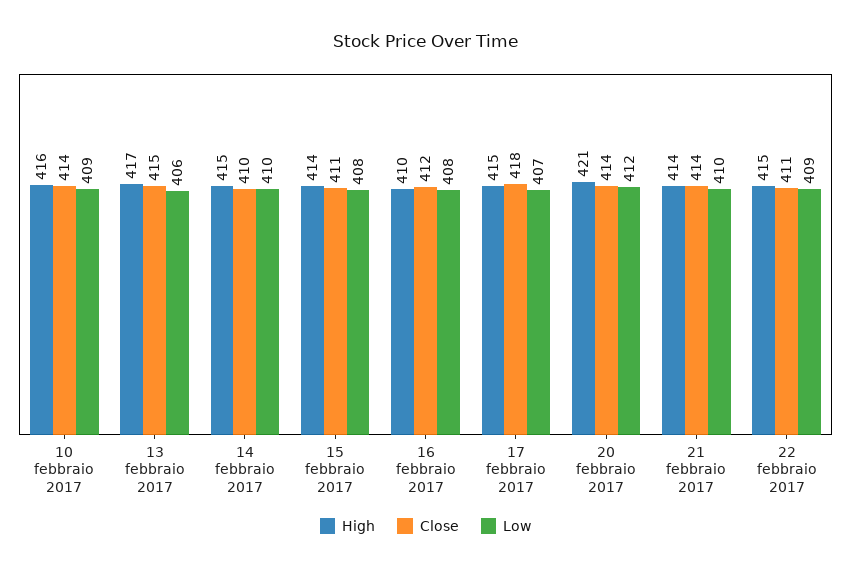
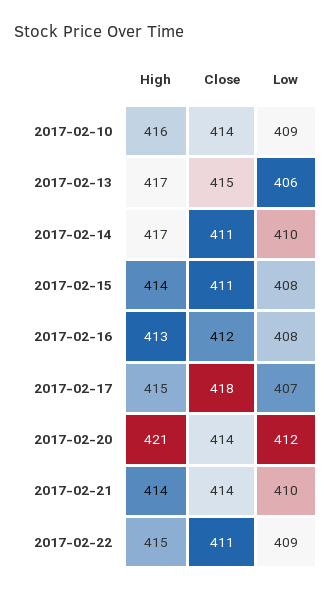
  {
    "High": {
      "10 febbraio 2017": 416,
      "13 febbraio 2017": 417,
-     "14 febbraio 2017": 415,
+     "14 febbraio 2017": 417,
      "15 febbraio 2017": 414,
-     "16 febbraio 2017": 410,
+     "16 febbraio 2017": 413,
      "17 febbraio 2017": 415,
      "20 febbraio 2017": 421,
      "21 febbraio 2017": 414,
      "22 febbraio 2017": 415
    },
    "Close": {
      "10 febbraio 2017": 414,
      "13 febbraio 2017": 415,
-     "14 febbraio 2017": 410,
+     "14 febbraio 2017": 411,
      "15 febbraio 2017": 411,
      "16 febbraio 2017": 412,
      "17 febbraio 2017": 418,
      "20 febbraio 2017": 414,
      "21 febbraio 2017": 414,
      "22 febbraio 2017": 411
    },
    "Low": {
      "10 febbraio 2017": 409,
      "13 febbraio 2017": 406,
      "14 febbraio 2017": 410,
      "15 febbraio 2017": 408,
      "16 febbraio 2017": 408,
      "17 febbraio 2017": 407,
      "20 febbraio 2017": 412,
      "21 febbraio 2017": 410,
      "22 febbraio 2017": 409
    }
  }

